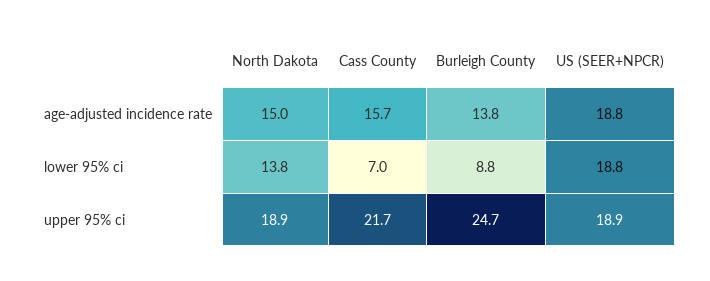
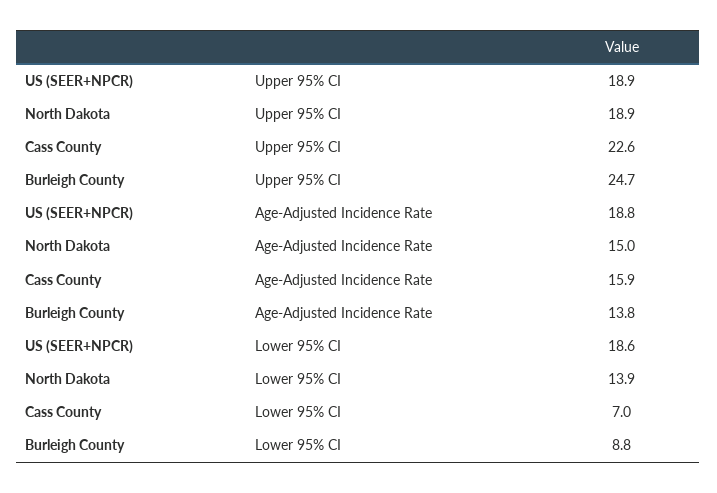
  {
    "North Dakota": {
      "age-adjusted incidence rate": 15,
-     "lower 95% ci": 13.8,
+     "lower 95% ci": 13.9,
      "upper 95% ci": 18.9
    },
    "Cass County": {
-     "age-adjusted incidence rate": 15.7,
+     "age-adjusted incidence rate": 15.9,
      "lower 95% ci": 7,
-     "upper 95% ci": 21.7
+     "upper 95% ci": 22.6
    },
    "Burleigh County": {
      "age-adjusted incidence rate": 13.8,
      "lower 95% ci": 8.8,
      "upper 95% ci": 24.7
    },
    "US (SEER+NPCR)": {
      "age-adjusted incidence rate": 18.8,
-     "lower 95% ci": 18.8,
+     "lower 95% ci": 18.6,
      "upper 95% ci": 18.9
    }
  }

